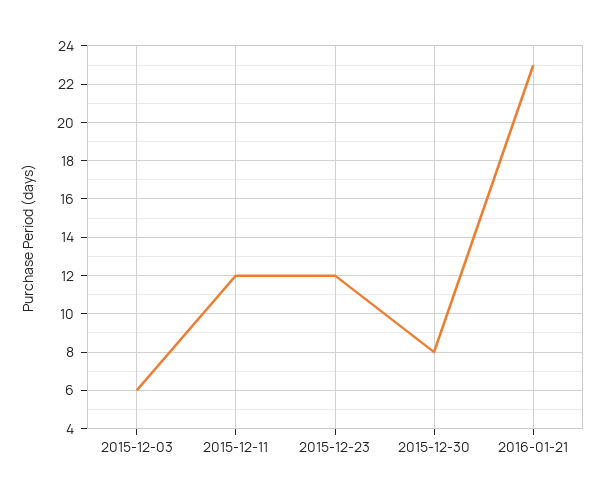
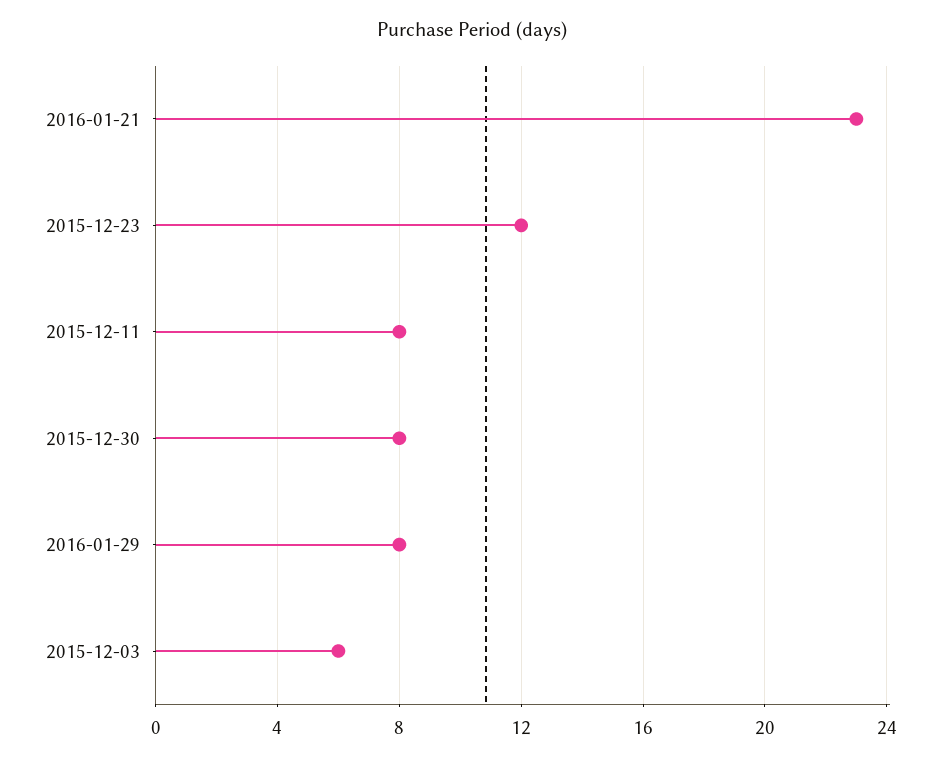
  {
    "2015-12-03": 6,
-   "2015-12-11": 12,
+   "2015-12-11": 8,
    "2015-12-23": 12,
    "2015-12-30": 8,
-   "2016-01-21": 23
+   "2016-01-21": 23,
+   "2016-01-29": 8
  }

